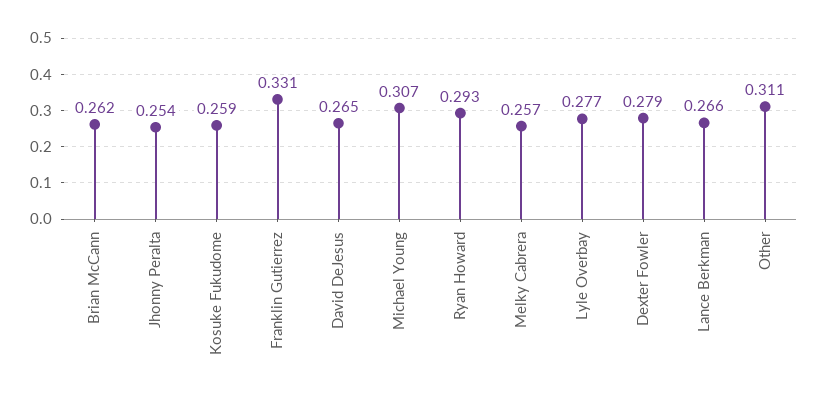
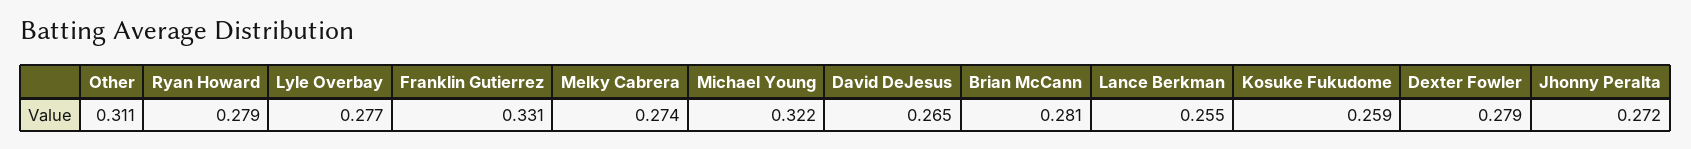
  {
-   "Brian McCann": 0.262,
+   "Brian McCann": 0.281,
-   "Jhonny Peralta": 0.254,
+   "Jhonny Peralta": 0.272,
    "Kosuke Fukudome": 0.259,
    "Franklin Gutierrez": 0.331,
    "David DeJesus": 0.265,
-   "Michael Young": 0.307,
+   "Michael Young": 0.322,
-   "Ryan Howard": 0.293,
+   "Ryan Howard": 0.279,
-   "Melky Cabrera": 0.257,
+   "Melky Cabrera": 0.274,
    "Lyle Overbay": 0.277,
    "Dexter Fowler": 0.279,
-   "Lance Berkman": 0.266,
+   "Lance Berkman": 0.255,
    "Other": 0.311
  }

